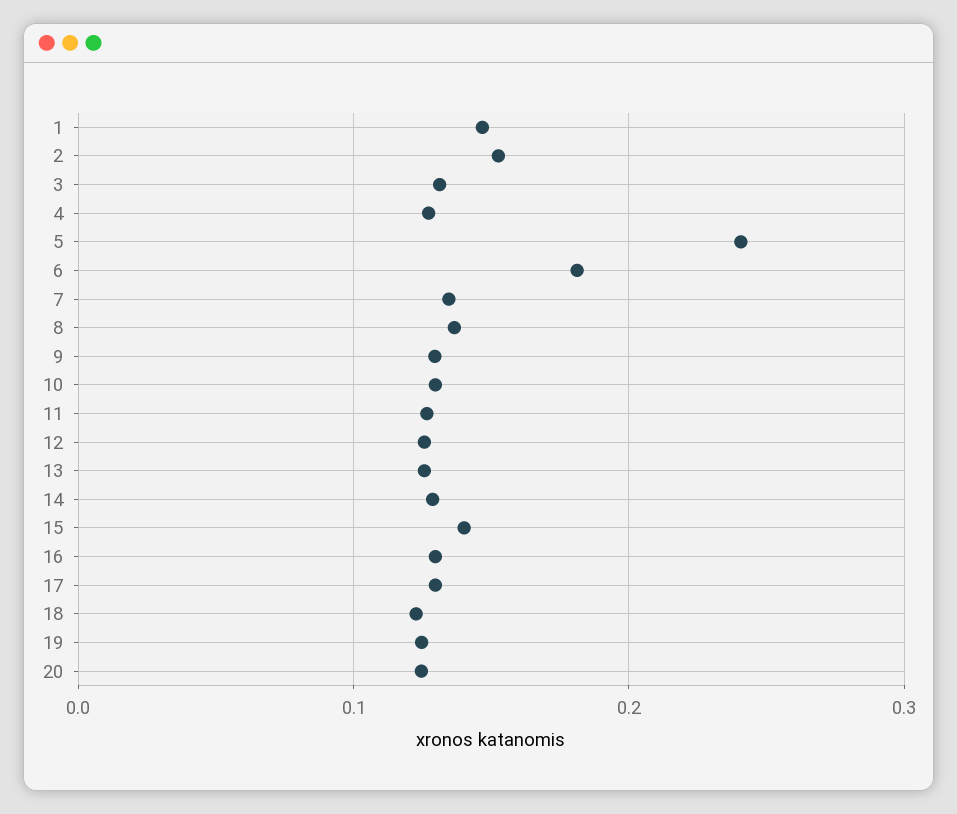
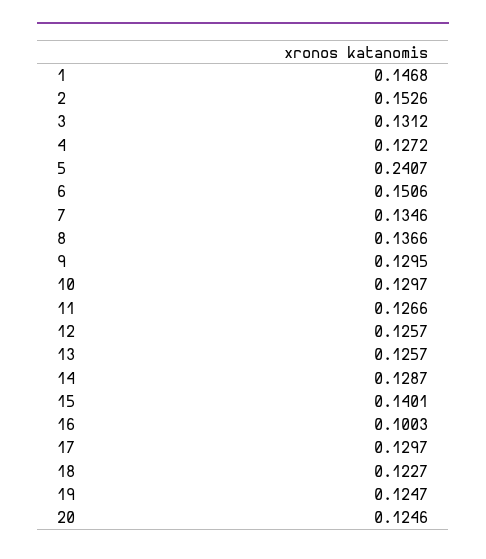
  {
    "1": 0.1468,
    "2": 0.1526,
    "3": 0.1312,
    "4": 0.1272,
    "5": 0.2407,
-   "6": 0.18,
+   "6": 0.1506,
    "7": 0.1346,
    "8": 0.1366,
    "9": 0.1295,
    "10": 0.1297,
    "11": 0.1266,
    "12": 0.1257,
    "13": 0.1257,
    "14": 0.1287,
    "15": 0.1401,
-   "16": 0.13,
+   "16": 0.1003,
    "17": 0.1297,
    "18": 0.1227,
    "19": 0.1247,
    "20": 0.1246
  }

